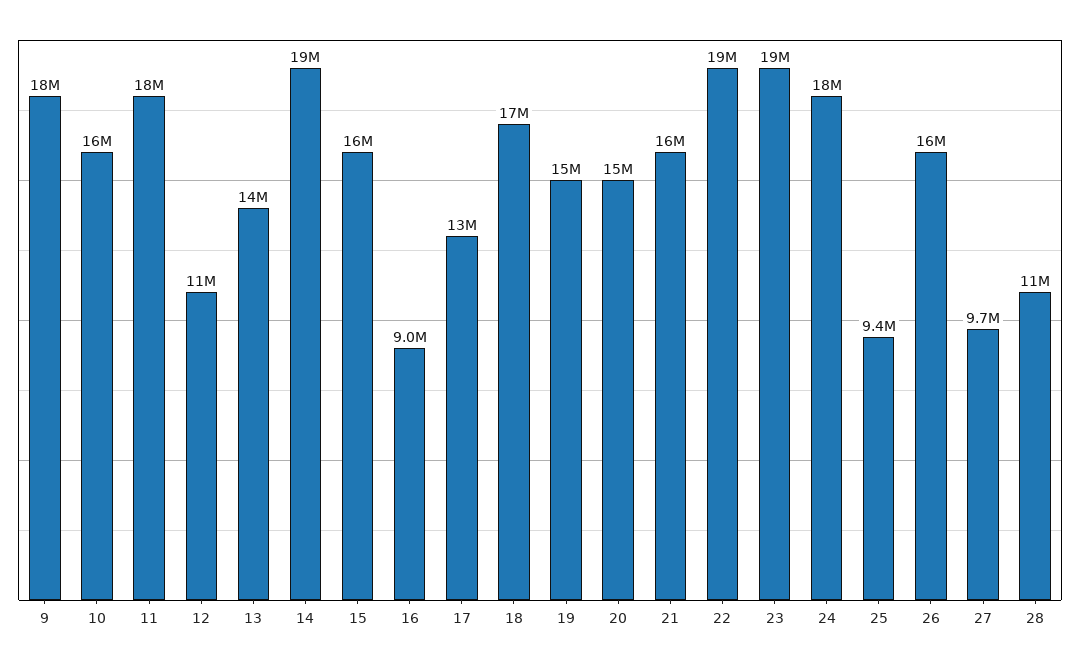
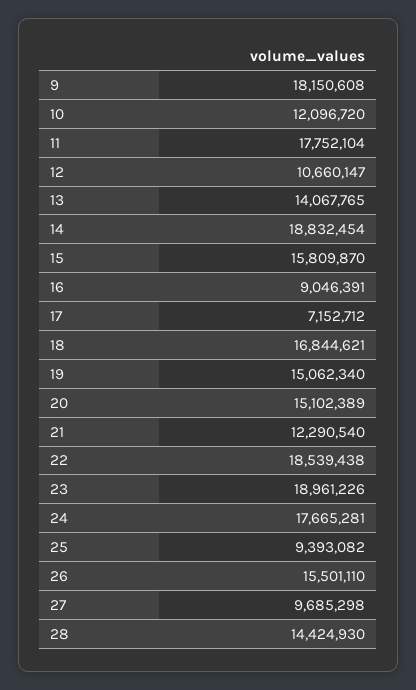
  {
    "9": 18150608,
-   "10": 16000000,
+   "10": 12096720,
    "11": 17752104,
    "12": 10660147,
    "13": 14067765,
    "14": 18832454,
    "15": 15809870,
    "16": 9046391,
-   "17": 13000000,
+   "17": 7152712,
    "18": 16844621,
    "19": 15062340,
    "20": 15102389,
-   "21": 16000000,
+   "21": 12290540,
    "22": 18539438,
    "23": 18961226,
    "24": 17665281,
    "25": 9393082,
    "26": 15501110,
    "27": 9685298,
-   "28": 11000000
+   "28": 14424930
  }

